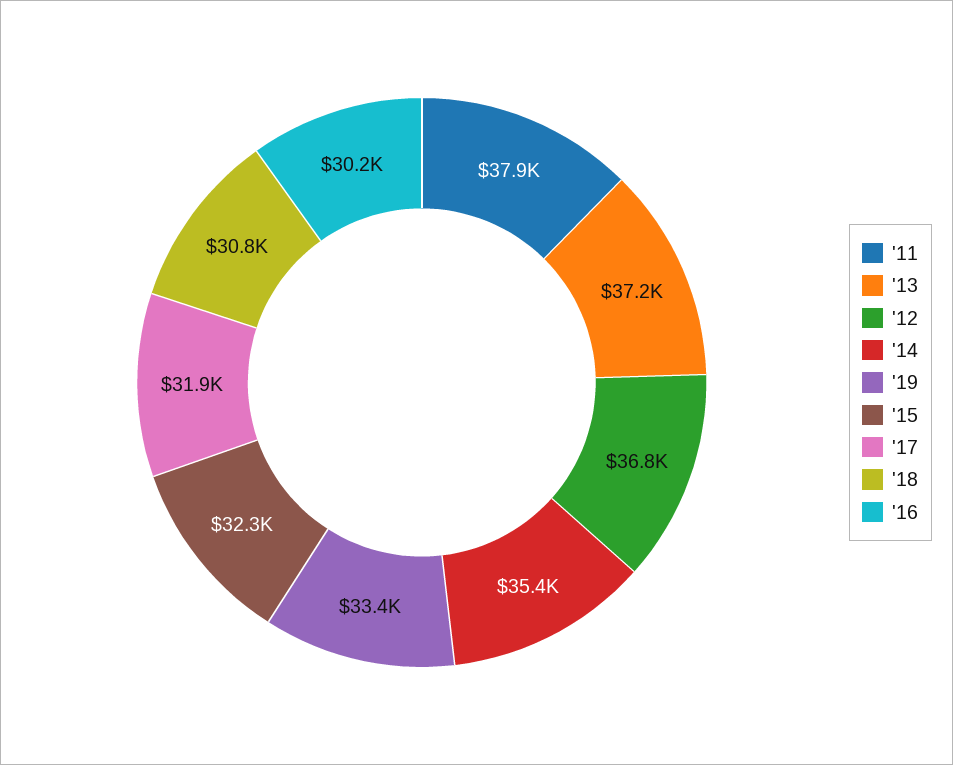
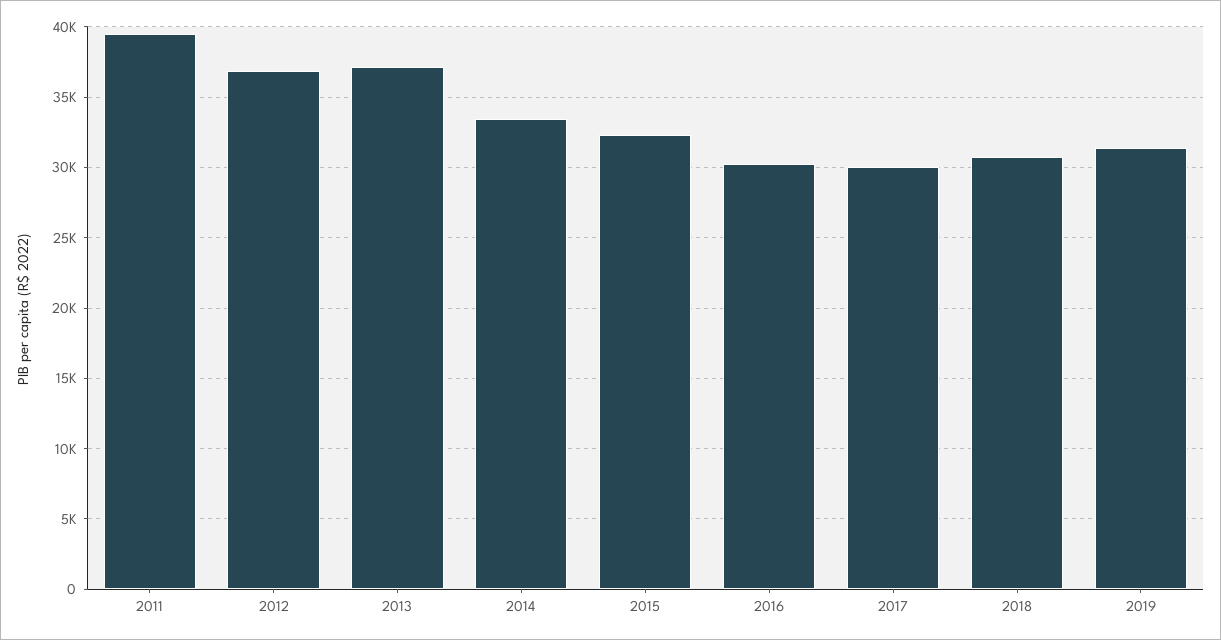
  {
-   "'11": 37900,
+   "'11": 39500,
    "'13": 37200,
    "'12": 36800,
-   "'14": 35400,
+   "'14": 33500,
-   "'19": 33400,
+   "'19": 31500,
    "'15": 32300,
-   "'17": 31900,
+   "'17": 30000,
    "'18": 30800,
    "'16": 30200
  }

